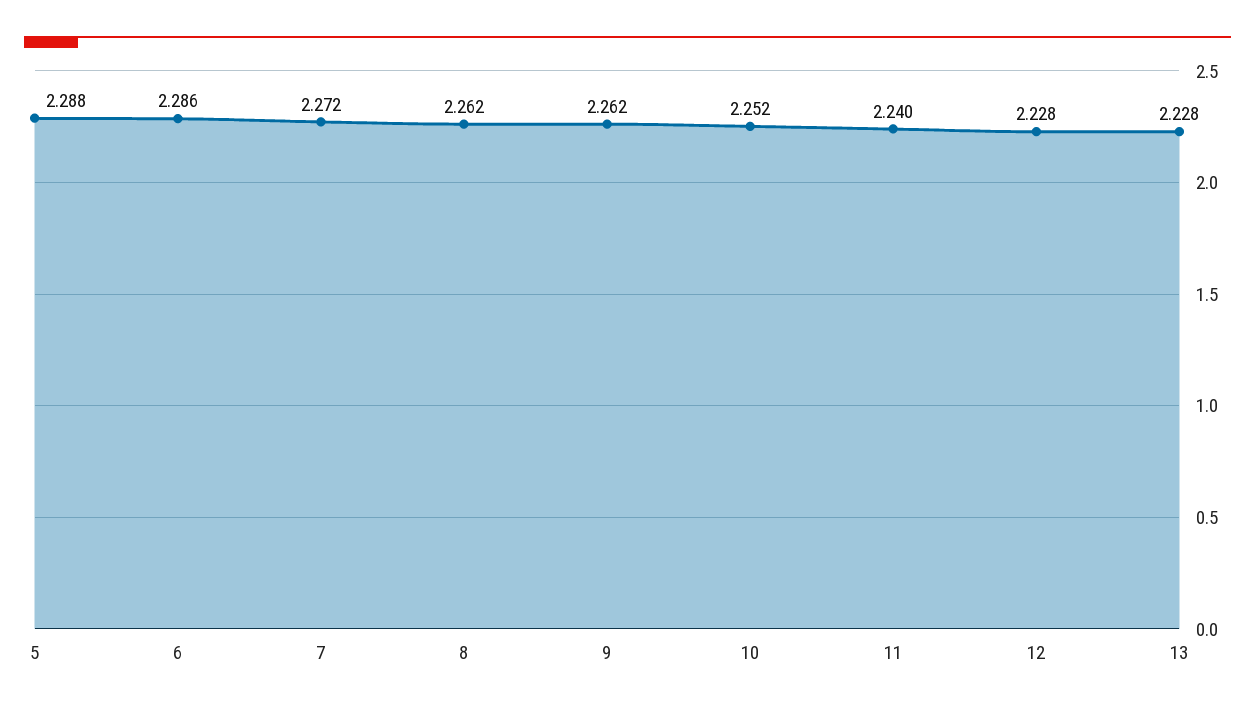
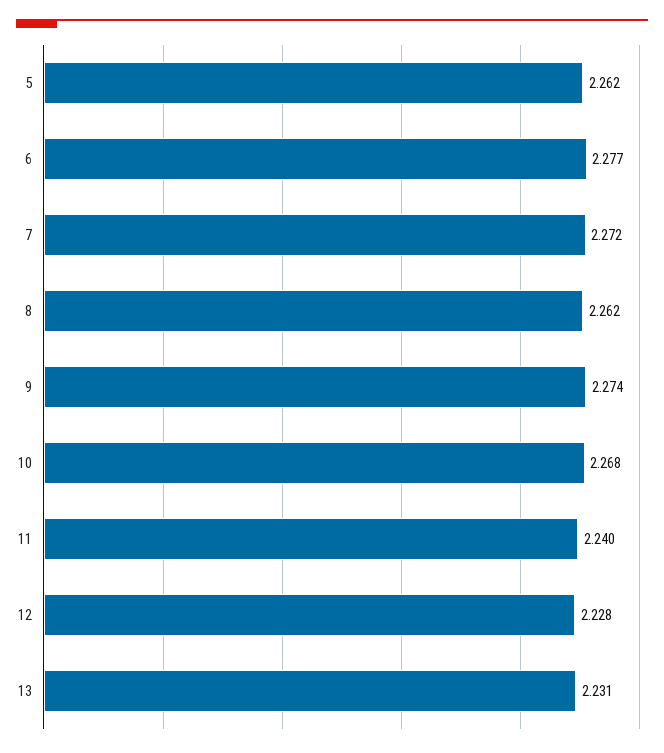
  {
-   "5": 2.288,
+   "5": 2.262,
-   "6": 2.286,
+   "6": 2.277,
    "7": 2.272,
    "8": 2.262,
-   "9": 2.262,
+   "9": 2.274,
-   "10": 2.252,
+   "10": 2.268,
    "11": 2.24,
    "12": 2.228,
-   "13": 2.228
+   "13": 2.231
  }

